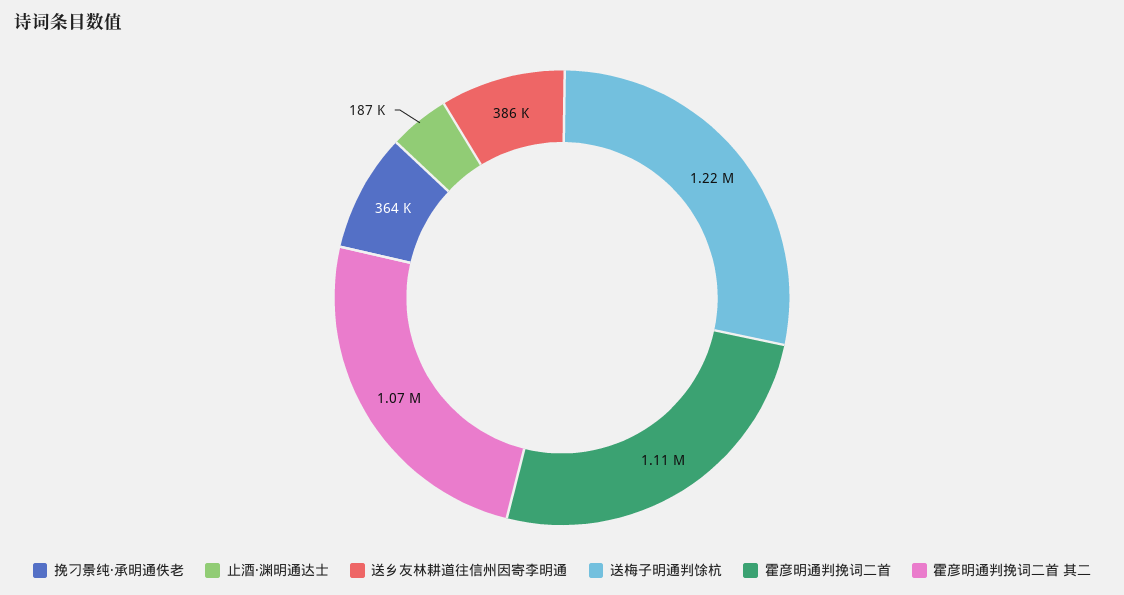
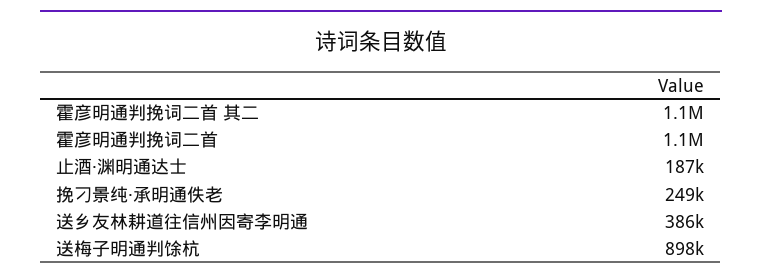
  {
-   "挽刁景纯·承明通佚老": 364000,
+   "挽刁景纯·承明通佚老": 249000,
    "止酒·渊明通达士": 187000,
    "送乡友林耕道往信州因寄李明通": 386000,
-   "送梅子明通判馀杭": 1220000,
+   "送梅子明通判馀杭": 898000,
    "霍彦明通判挽词二首": 1110000,
    "霍彦明通判挽词二首 其二": 1070000
  }

